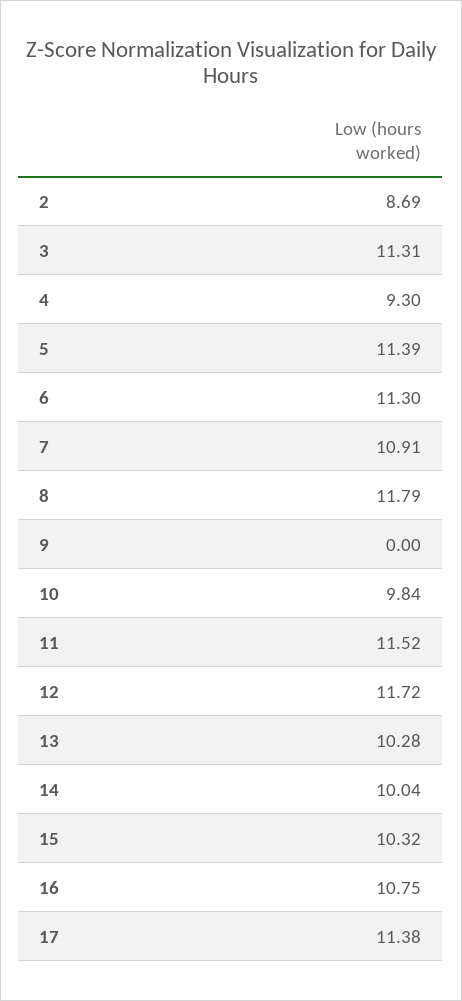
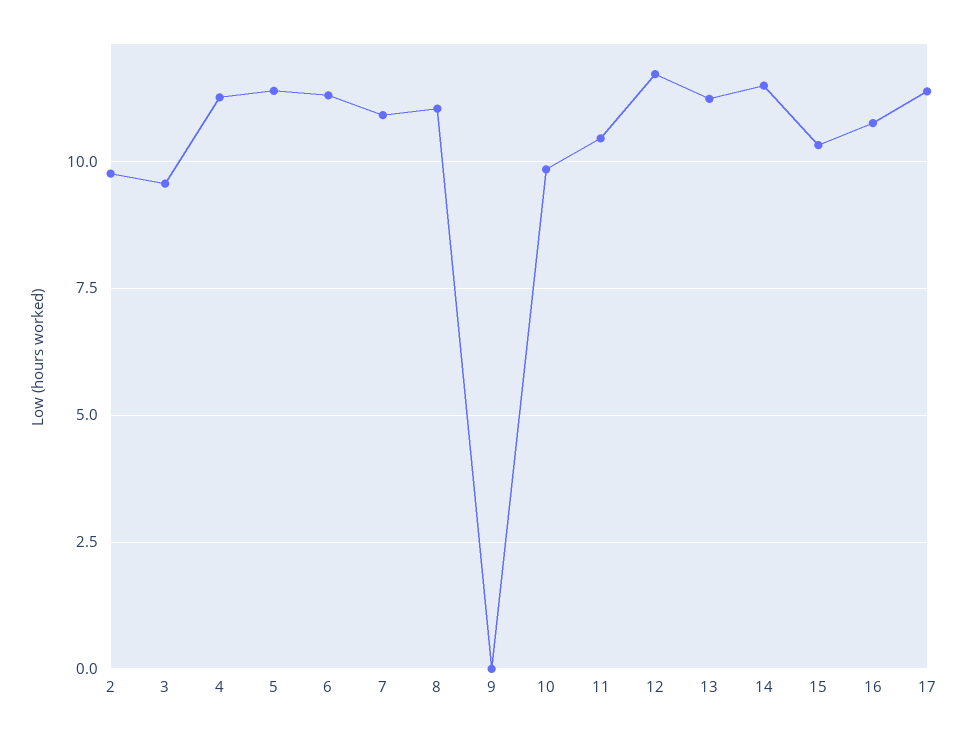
  {
-   "2": 8.69,
+   "2": 9.75,
-   "3": 11.31,
+   "3": 9.5,
-   "4": 9.3,
+   "4": 11.25,
    "5": 11.39,
    "6": 11.3,
    "7": 10.91,
-   "8": 11.79,
+   "8": 11,
    "9": 0,
    "10": 9.84,
-   "11": 11.52,
+   "11": 10.5,
    "12": 11.72,
-   "13": 10.28,
+   "13": 11.25,
-   "14": 10.04,
+   "14": 11.5,
    "15": 10.32,
    "16": 10.75,
    "17": 11.38
  }

